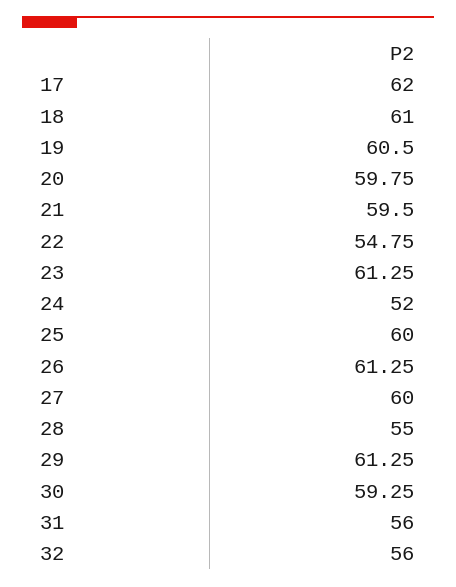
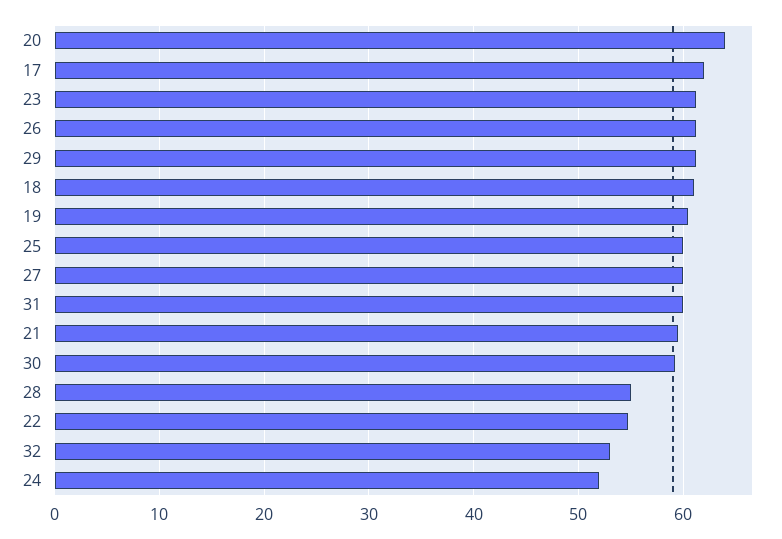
  {
    "17": 62,
    "18": 61,
    "19": 60.5,
-   "20": 59.75,
+   "20": 64,
    "21": 59.5,
    "22": 54.75,
    "23": 61.25,
    "24": 52,
    "25": 60,
    "26": 61.25,
    "27": 60,
    "28": 55,
    "29": 61.25,
    "30": 59.25,
-   "31": 56,
+   "31": 60,
-   "32": 56
+   "32": 53
  }

